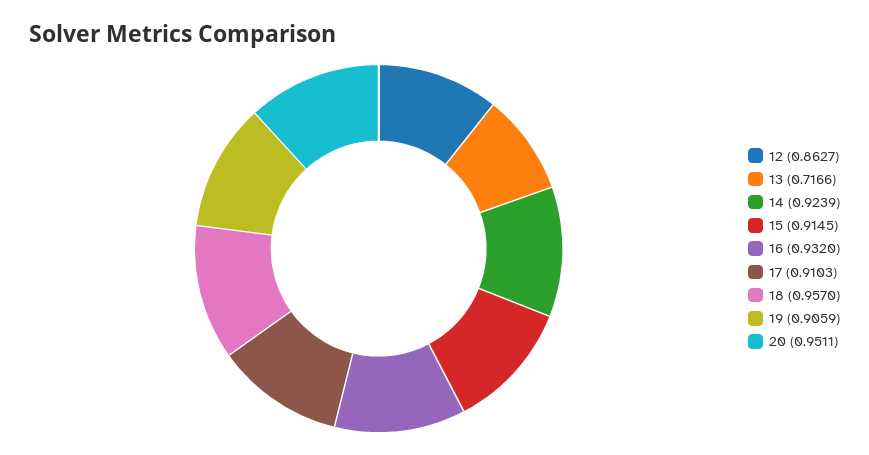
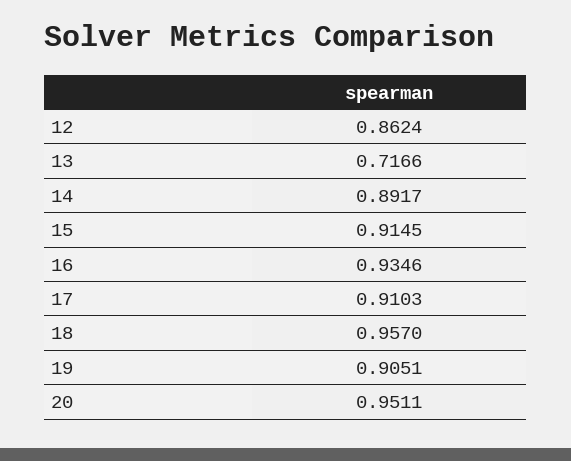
  {
-   "12": 0.8627,
+   "12": 0.8624,
    "13": 0.7166,
-   "14": 0.9239,
+   "14": 0.8917,
    "15": 0.9145,
-   "16": 0.932,
+   "16": 0.9346,
    "17": 0.9103,
    "18": 0.957,
-   "19": 0.9059,
+   "19": 0.9051,
    "20": 0.9511
  }

